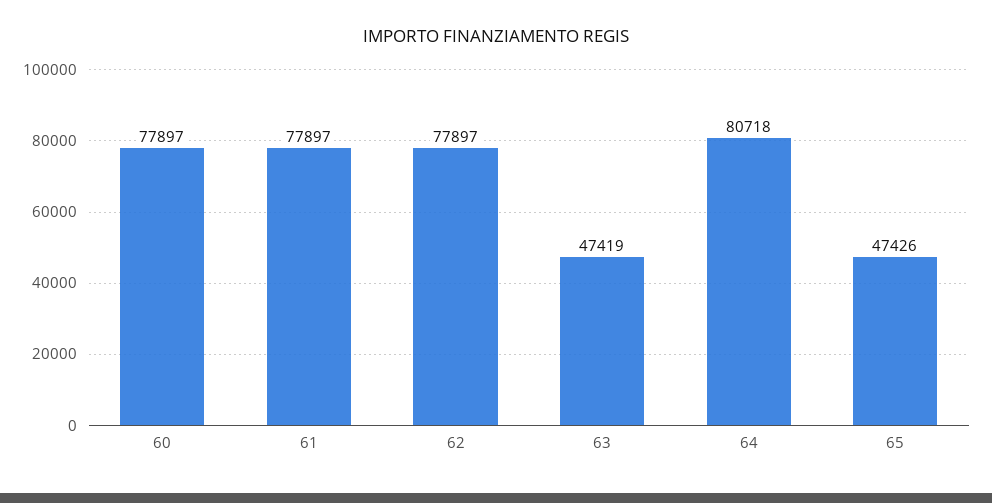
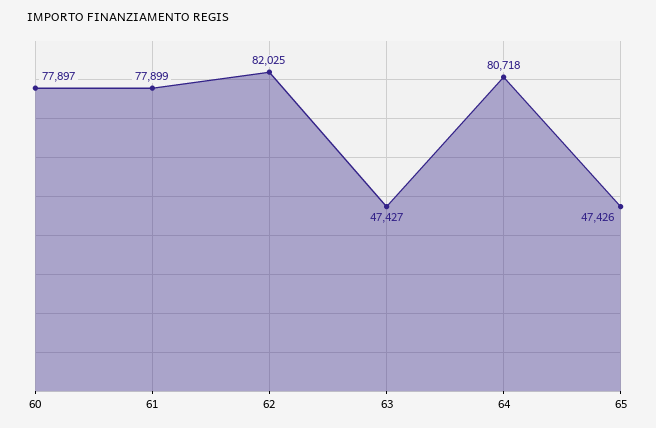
  {
    "60": 77897,
-   "61": 77897,
+   "61": 77899,
-   "62": 77897,
+   "62": 82025,
-   "63": 47419,
+   "63": 47427,
    "64": 80718,
    "65": 47426
  }

